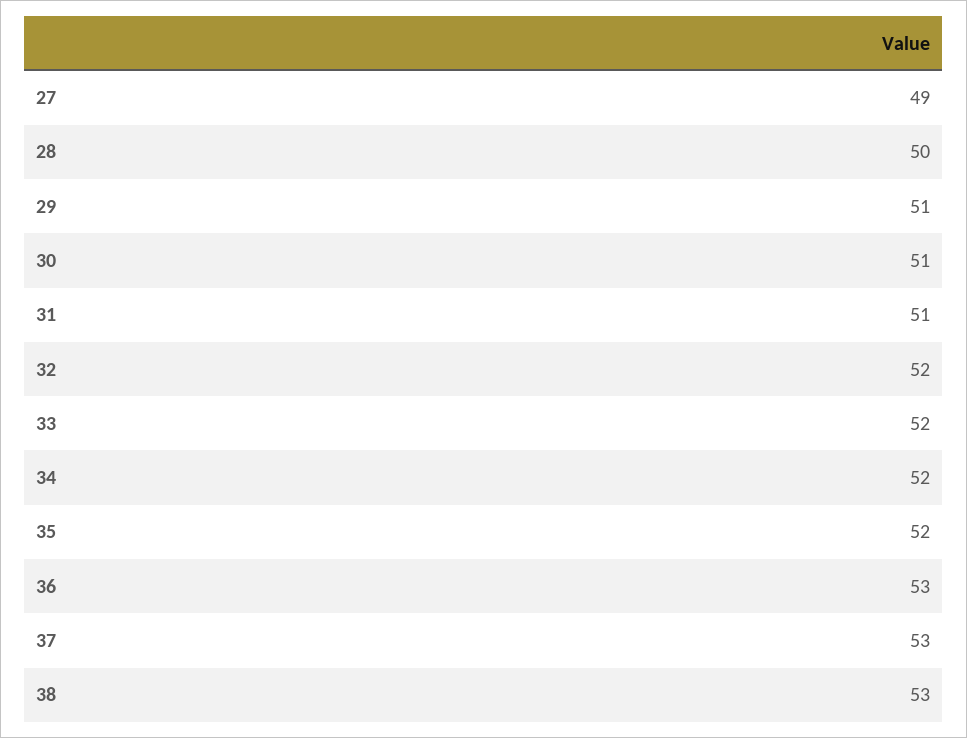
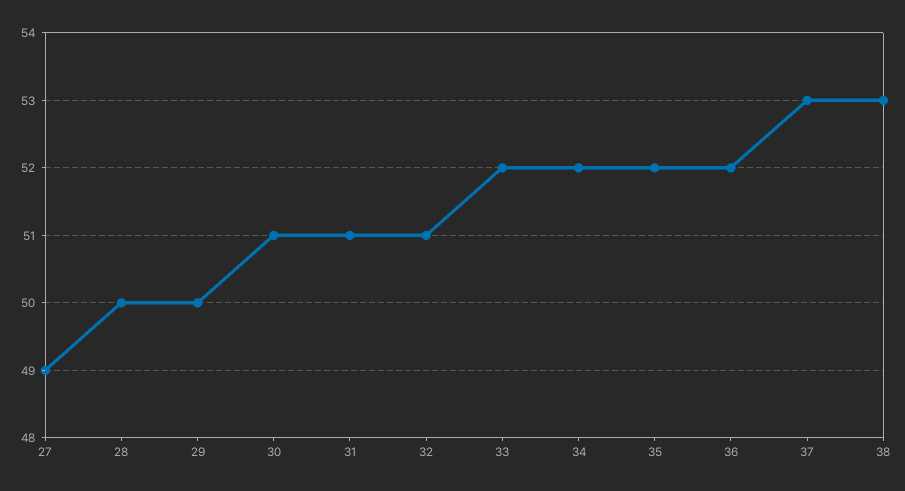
  {
    "27": 49,
    "28": 50,
-   "29": 51,
+   "29": 50,
    "30": 51,
    "31": 51,
-   "32": 52,
+   "32": 51,
    "33": 52,
    "34": 52,
    "35": 52,
-   "36": 53,
+   "36": 52,
    "37": 53,
    "38": 53
  }

